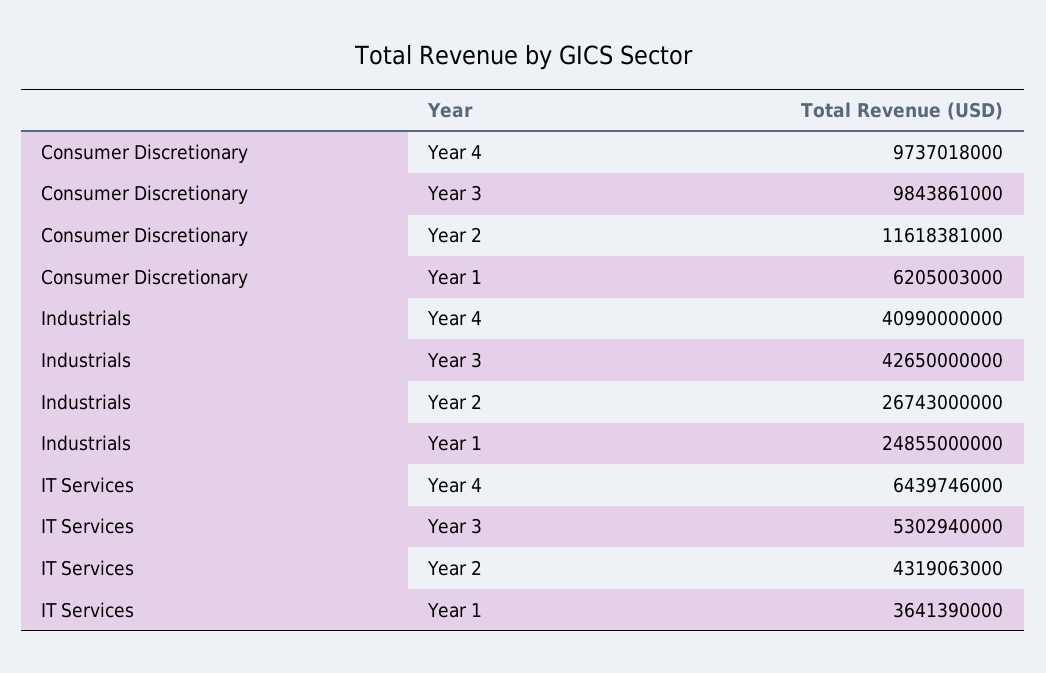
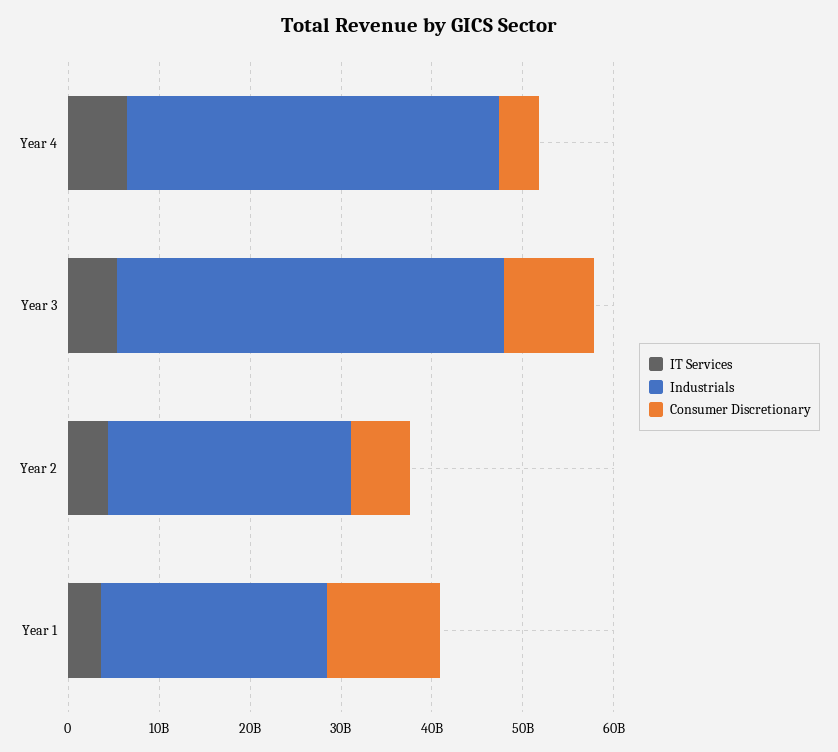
  {
    "Consumer Discretionary": {
-     "Year 4": 9737018000,
+     "Year 4": 4000000000,
      "Year 3": 9843861000,
-     "Year 2": 11618381000,
+     "Year 2": 6000000000,
-     "Year 1": 6205003000
+     "Year 1": 12000000000
    },
    "Industrials": {
      "Year 4": 40990000000,
      "Year 3": 42650000000,
      "Year 2": 26743000000,
      "Year 1": 24855000000
    },
    "IT Services": {
      "Year 4": 6439746000,
      "Year 3": 5302940000,
      "Year 2": 4319063000,
      "Year 1": 3641390000
    }
  }

